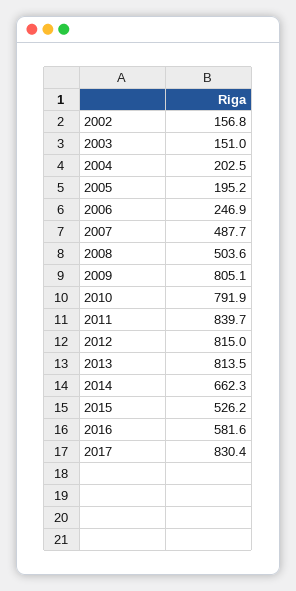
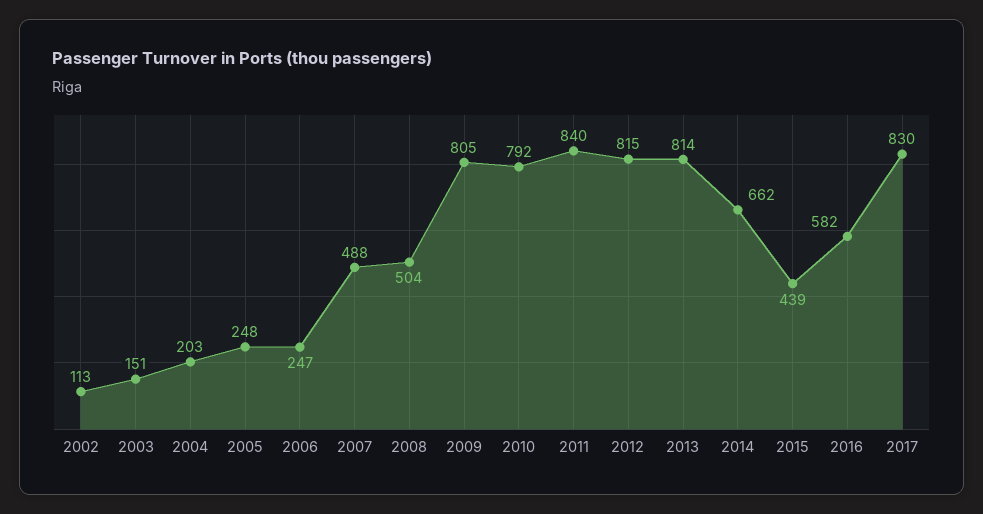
  {
-   "2002": 156.8,
+   "2002": 113,
    "2003": 151,
    "2004": 202.5,
-   "2005": 195.2,
+   "2005": 248,
    "2006": 246.9,
    "2007": 487.7,
    "2008": 503.6,
    "2009": 805.1,
    "2010": 791.9,
    "2011": 839.7,
    "2012": 815,
    "2013": 813.5,
    "2014": 662.3,
-   "2015": 526.2,
+   "2015": 439,
    "2016": 581.6,
    "2017": 830.4
  }

